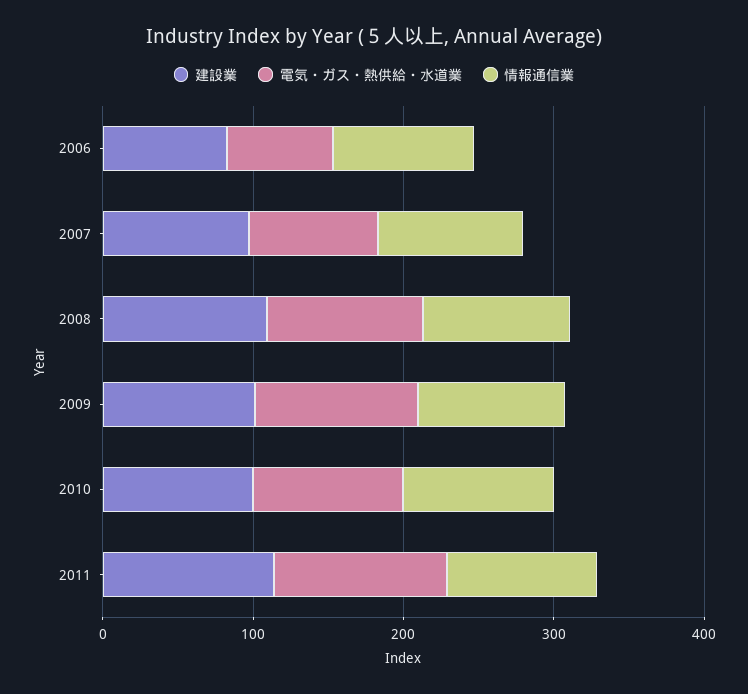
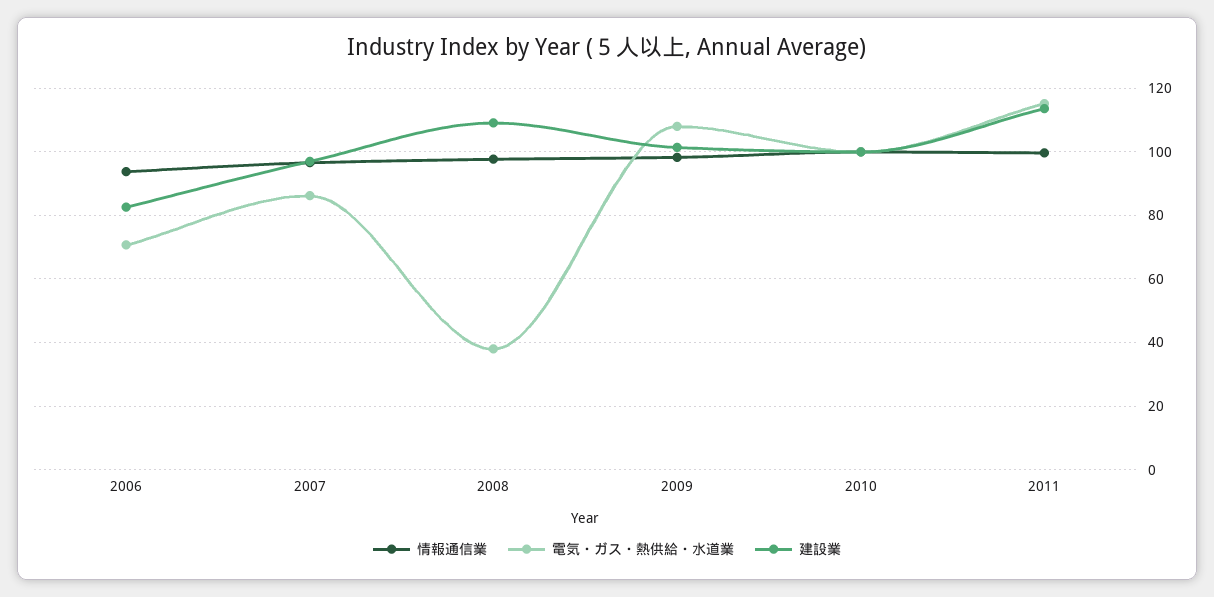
  {
    "建設業": {
      "2006": 82,
      "2007": 98,
      "2008": 110,
      "2009": 102,
      "2010": 100,
      "2011": 114
    },
    "電気・ガス・熱供給・水道業": {
      "2006": 70,
      "2007": 86,
-     "2008": 100,
+     "2008": 38,
      "2009": 108,
      "2010": 100,
      "2011": 116
    },
    "情報通信業": {
      "2006": 94,
      "2007": 96,
      "2008": 98,
      "2009": 98,
      "2010": 100,
      "2011": 100
    }
  }

